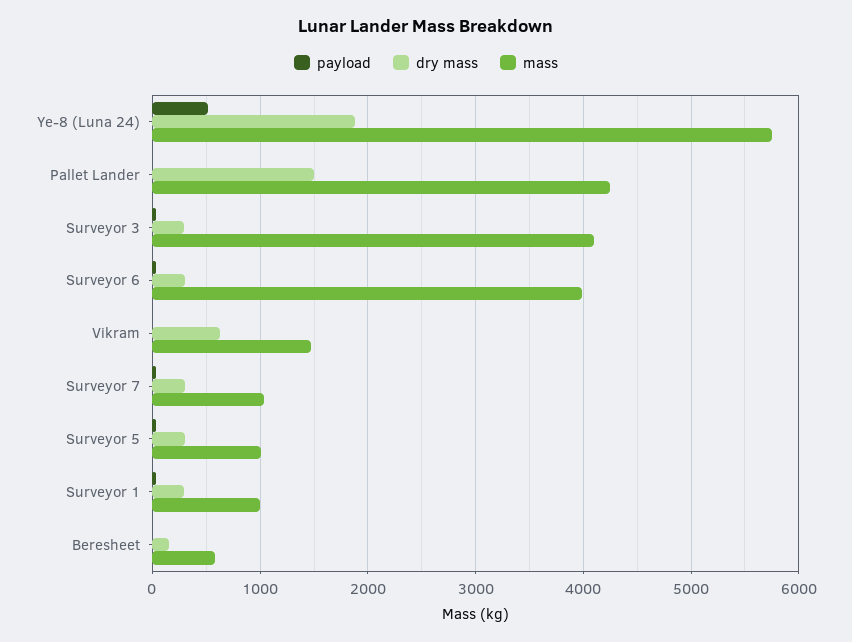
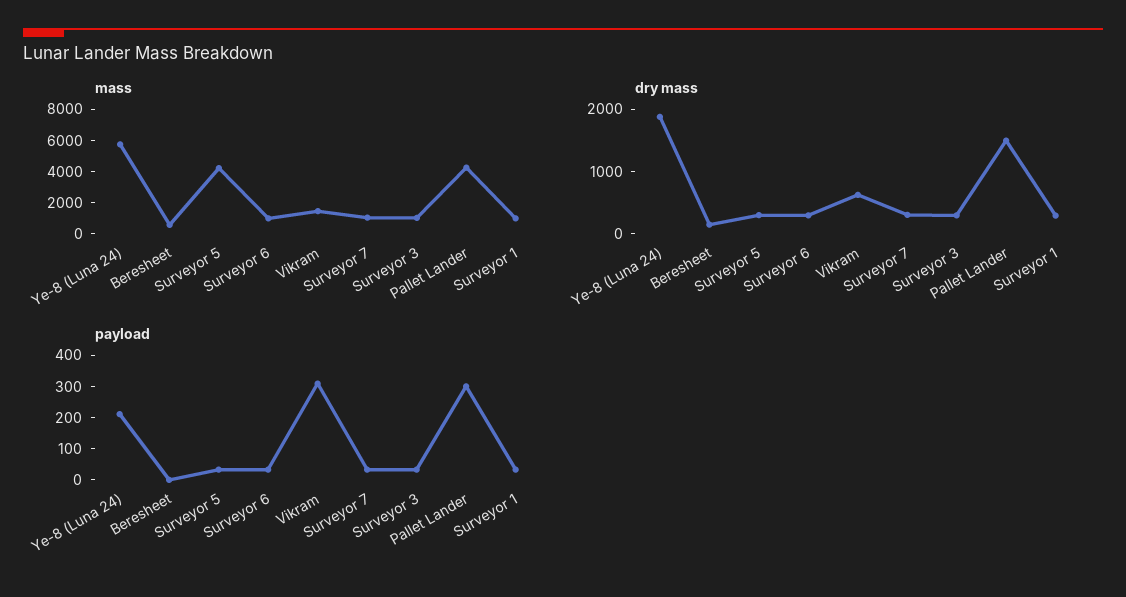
  {
    "payload": {
-     "Ye-8 (Luna 24)": 500,
+     "Ye-8 (Luna 24)": 200,
-     "Pallet Lander": 0,
+     "Pallet Lander": 300,
      "Surveyor 3": 50,
      "Surveyor 6": 50,
-     "Vikram": 0,
+     "Vikram": 300,
      "Surveyor 7": 50,
      "Surveyor 5": 50,
      "Surveyor 1": 50,
      "Beresheet": 0
    },
    "dry mass": {
      "Ye-8 (Luna 24)": 1900,
      "Pallet Lander": 1500,
      "Surveyor 3": 300,
      "Surveyor 6": 300,
      "Vikram": 600,
      "Surveyor 7": 300,
      "Surveyor 5": 300,
      "Surveyor 1": 300,
      "Beresheet": 200
    },
    "mass": {
      "Ye-8 (Luna 24)": 5800,
      "Pallet Lander": 4300,
-     "Surveyor 3": 4100,
+     "Surveyor 3": 1000,
-     "Surveyor 6": 4000,
+     "Surveyor 6": 1000,
      "Vikram": 1500,
      "Surveyor 7": 1000,
-     "Surveyor 5": 1000,
+     "Surveyor 5": 4000,
      "Surveyor 1": 1000,
      "Beresheet": 600
    }
  }

